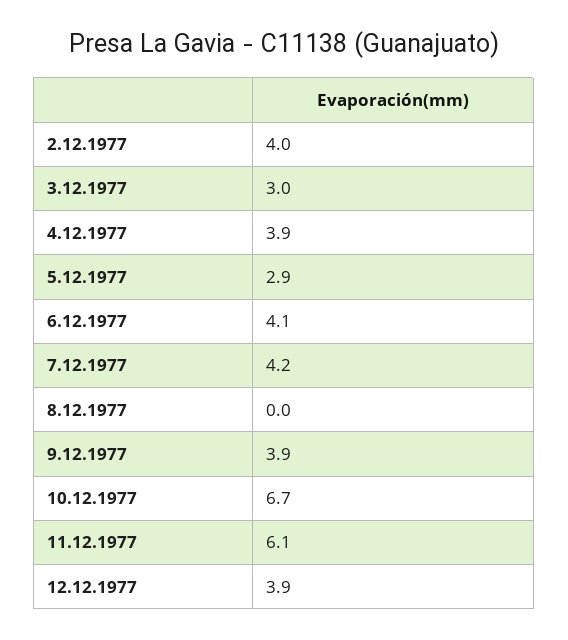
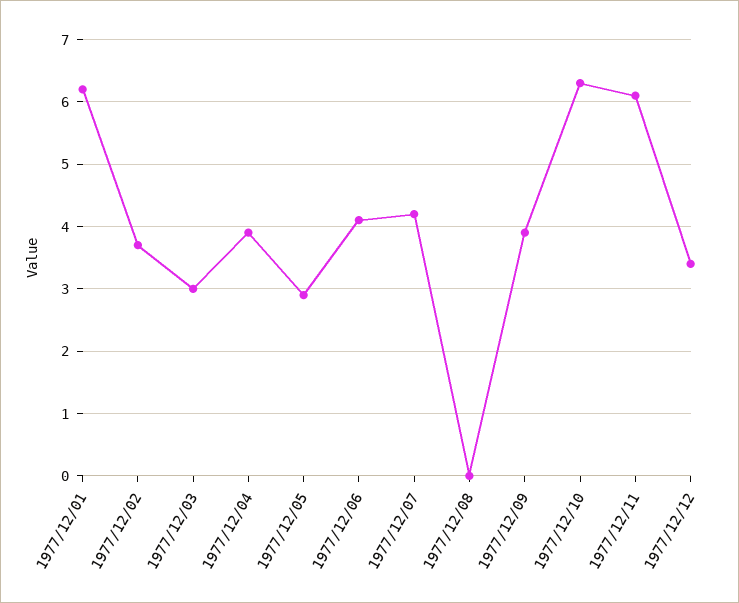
  {
-   "2.12.1977": 4,
+   "2.12.1977": 3.7,
    "3.12.1977": 3,
    "4.12.1977": 3.9,
    "5.12.1977": 2.9,
    "6.12.1977": 4.1,
    "7.12.1977": 4.2,
    "8.12.1977": 0,
    "9.12.1977": 3.9,
-   "10.12.1977": 6.7,
+   "10.12.1977": 6.3,
    "11.12.1977": 6.1,
-   "12.12.1977": 3.9
+   "12.12.1977": 3.4,
+   "1977/12/01": 6.2
  }

